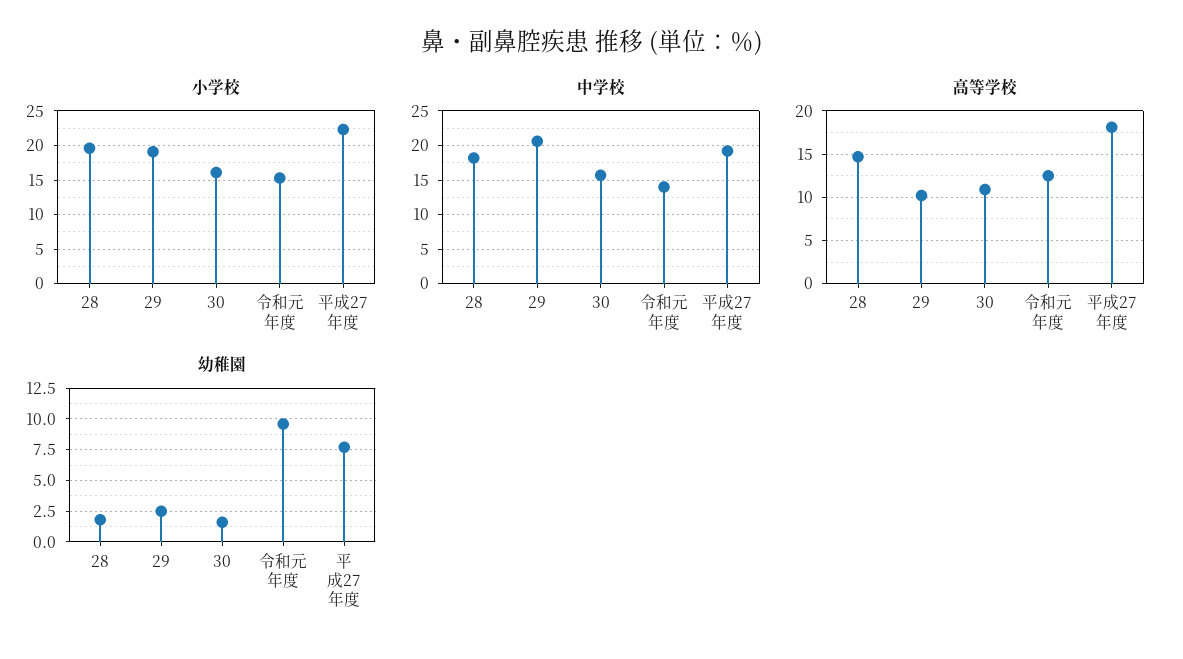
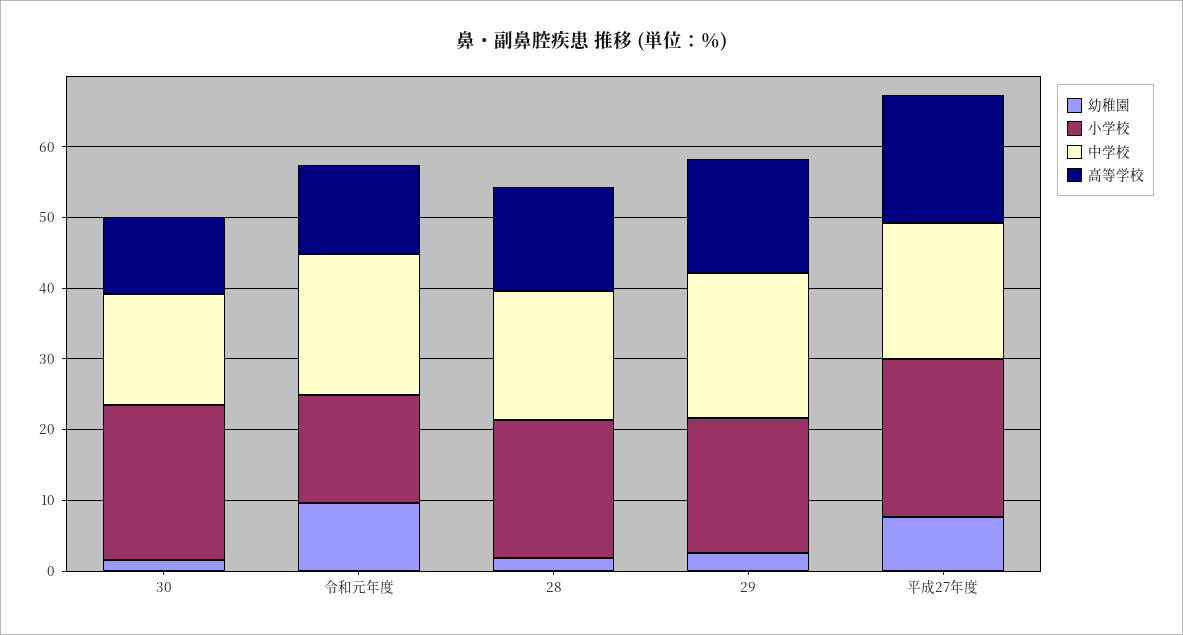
  {
    "小学校": {
      "28": 20,
      "29": 19,
-     "30": 16,
+     "30": 22,
      "令和元年度": 15,
      "平成27年度": 22
    },
    "中学校": {
      "28": 18,
      "29": 21,
      "30": 16,
-     "令和元年度": 14,
+     "令和元年度": 20,
      "平成27年度": 19
    },
    "高等学校": {
      "28": 15,
-     "29": 10,
+     "29": 16,
      "30": 11,
      "令和元年度": 13,
      "平成27年度": 18
    },
    "幼稚園": {
      "28": 2,
      "29": 2.5,
      "30": 1.5,
      "令和元年度": 9.5,
      "平成27年度": 7.5
    }
  }

